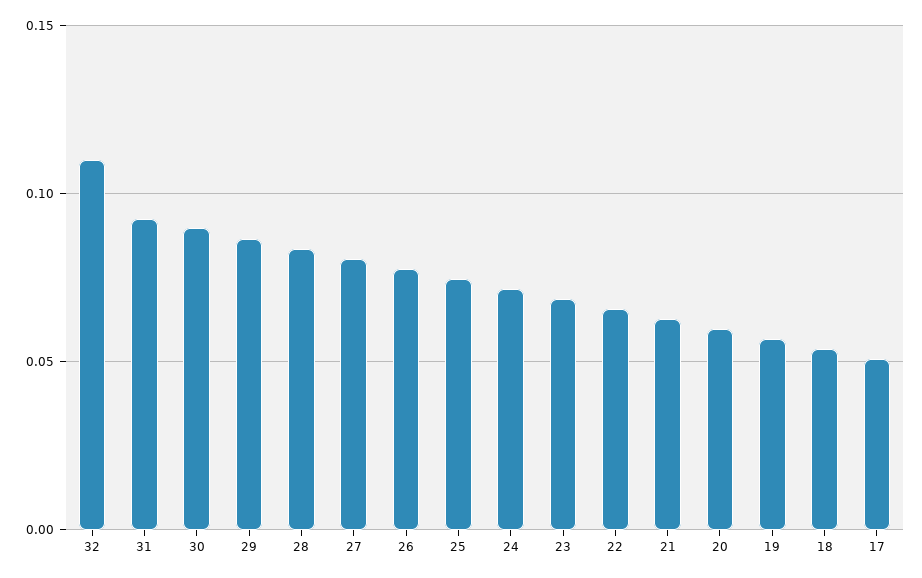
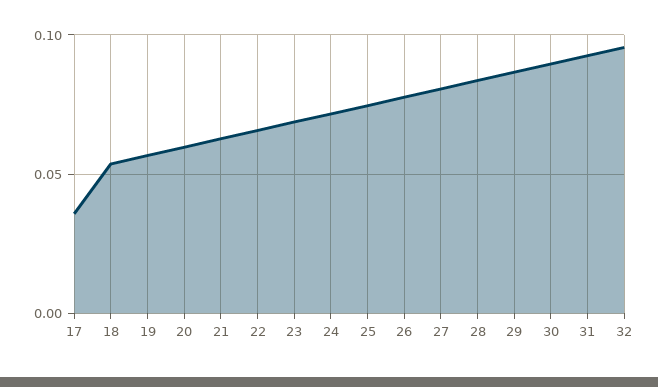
  {
-   "32": 0.11,
+   "32": 0.095,
    "31": 0.095,
    "30": 0.09,
    "29": 0.085,
    "28": 0.085,
    "27": 0.08,
    "26": 0.08,
    "25": 0.075,
    "24": 0.07,
    "23": 0.07,
    "22": 0.065,
    "21": 0.065,
    "20": 0.06,
    "19": 0.055,
    "18": 0.055,
-   "17": 0.05
+   "17": 0.035
  }

